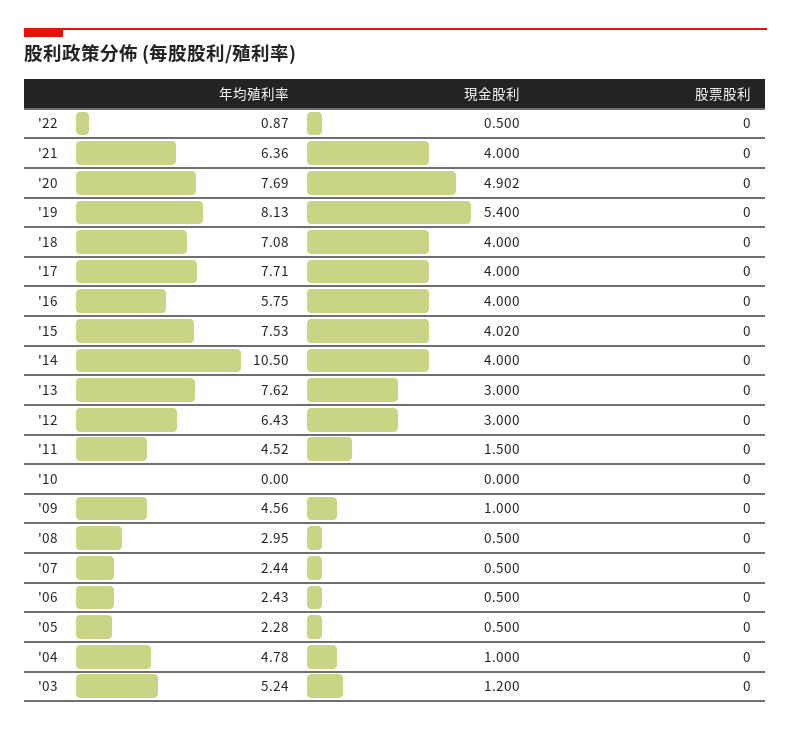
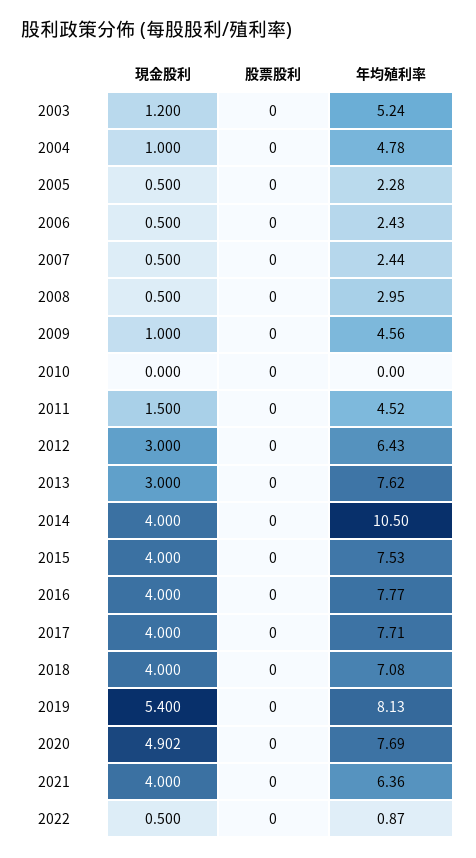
  {
    "年均殖利率": {
      "'22": 0.87,
      "'21": 6.36,
      "'20": 7.69,
      "'19": 8.13,
      "'18": 7.08,
      "'17": 7.71,
-     "'16": 5.75,
+     "'16": 7.77,
      "'15": 7.53,
      "'14": 10.5,
      "'13": 7.62,
      "'12": 6.43,
      "'11": 4.52,
      "'10": 0,
      "'09": 4.56,
      "'08": 2.95,
      "'07": 2.44,
      "'06": 2.43,
      "'05": 2.28,
      "'04": 4.78,
      "'03": 5.24
    },
    "現金股利": {
      "'22": 0.5,
      "'21": 4,
      "'20": 4.902,
      "'19": 5.4,
      "'18": 4,
      "'17": 4,
      "'16": 4,
-     "'15": 4.02,
+     "'15": 4,
      "'14": 4,
      "'13": 3,
      "'12": 3,
      "'11": 1.5,
      "'10": 0,
      "'09": 1,
      "'08": 0.5,
      "'07": 0.5,
      "'06": 0.5,
      "'05": 0.5,
      "'04": 1,
      "'03": 1.2
    },
    "股票股利": {
      "'22": 0,
      "'21": 0,
      "'20": 0,
      "'19": 0,
      "'18": 0,
      "'17": 0,
      "'16": 0,
      "'15": 0,
      "'14": 0,
      "'13": 0,
      "'12": 0,
      "'11": 0,
      "'10": 0,
      "'09": 0,
      "'08": 0,
      "'07": 0,
      "'06": 0,
      "'05": 0,
      "'04": 0,
      "'03": 0
    }
  }

